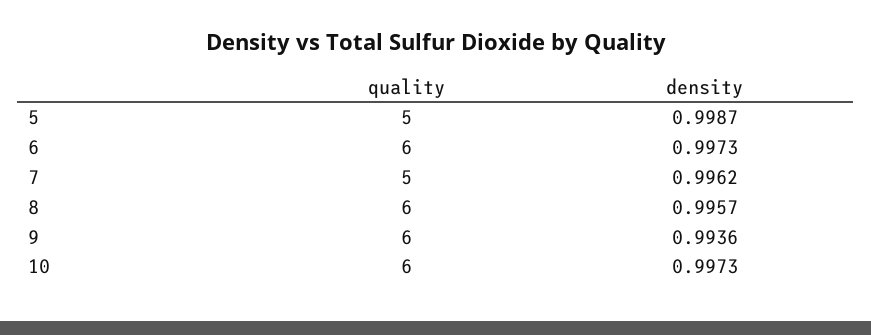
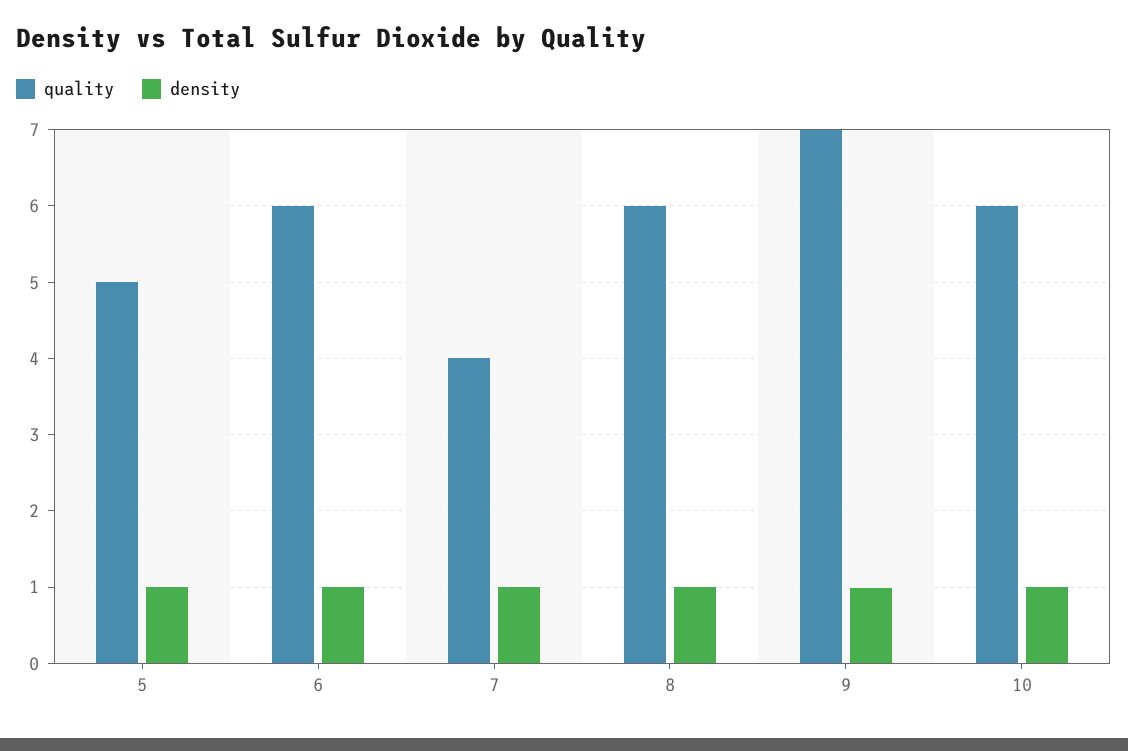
  {
    "quality": {
      "5": 5,
      "6": 6,
-     "7": 5,
+     "7": 4,
      "8": 6,
-     "9": 6,
+     "9": 7,
      "10": 6
    },
    "density": {
      "5": 0.9987,
      "6": 0.9973,
      "7": 0.9962,
      "8": 0.9957,
      "9": 0.9936,
      "10": 0.9973
    }
  }

